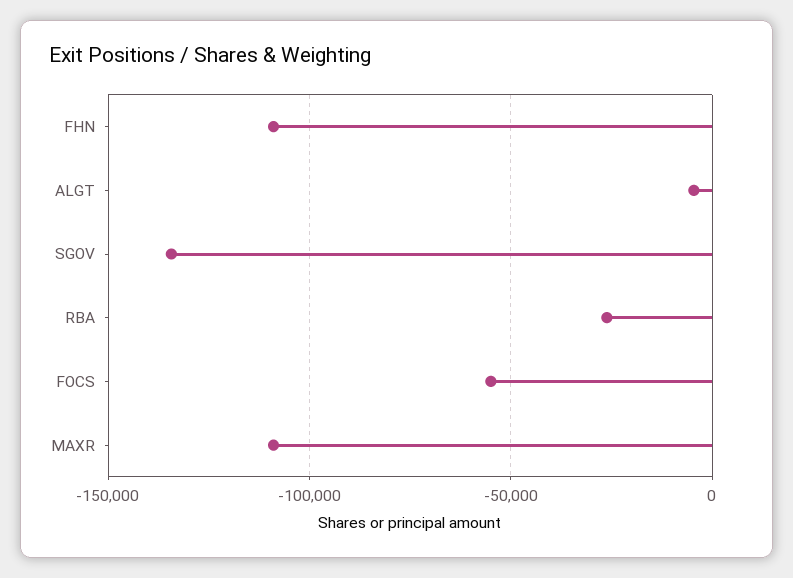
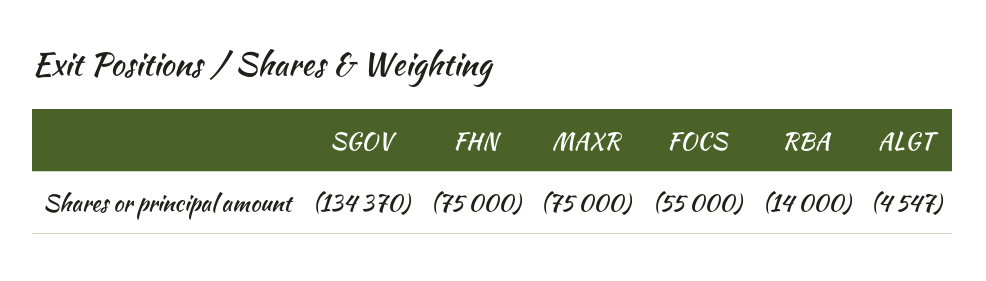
  {
-   "FHN": -110000,
+   "FHN": -75000,
    "ALGT": -4547,
    "SGOV": -134370,
-   "RBA": -25000,
+   "RBA": -14000,
    "FOCS": -55000,
-   "MAXR": -110000
+   "MAXR": -75000
  }

